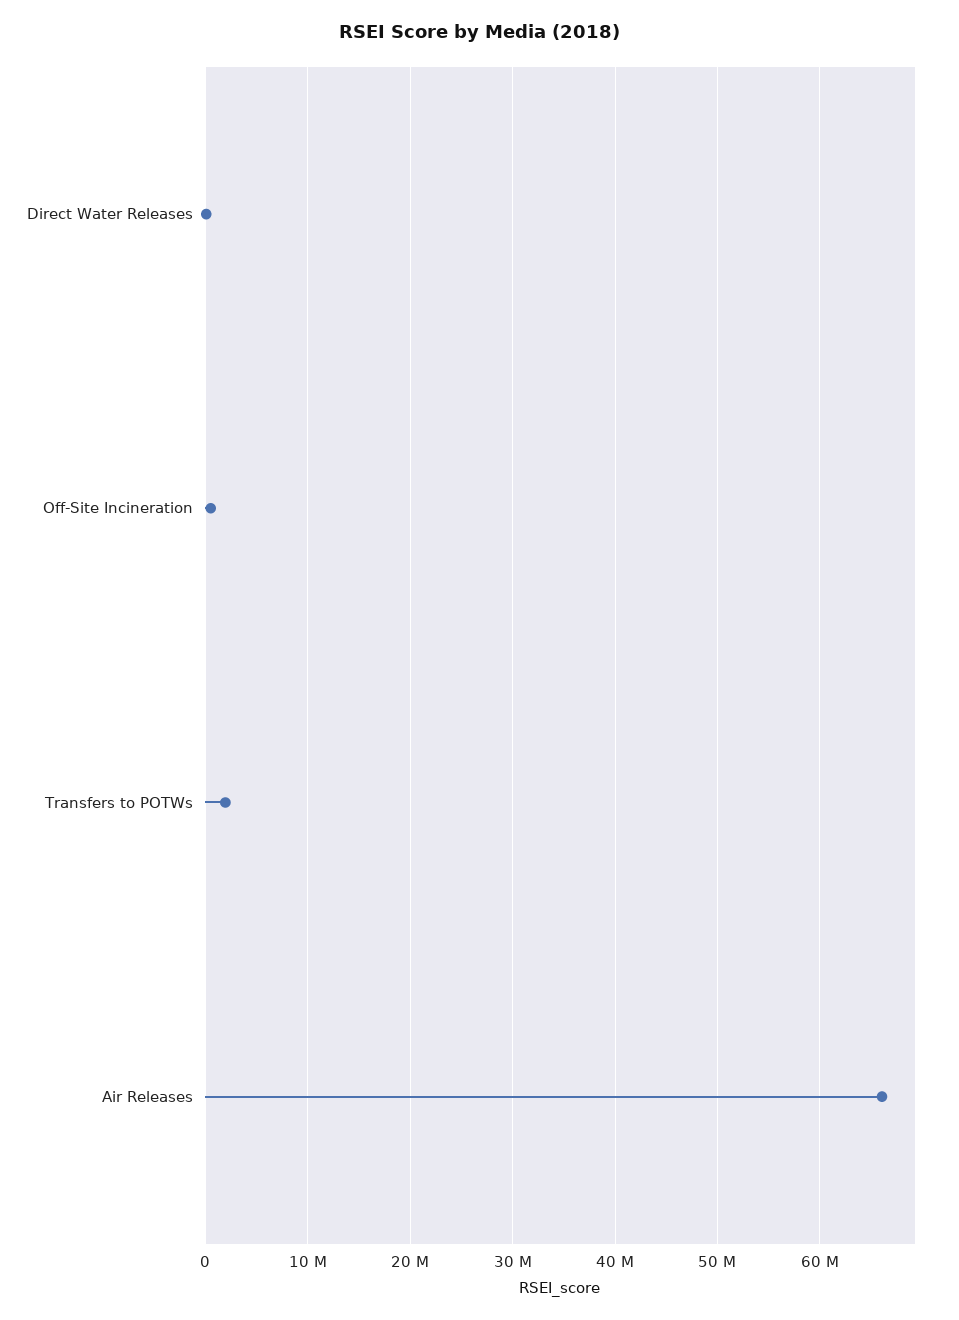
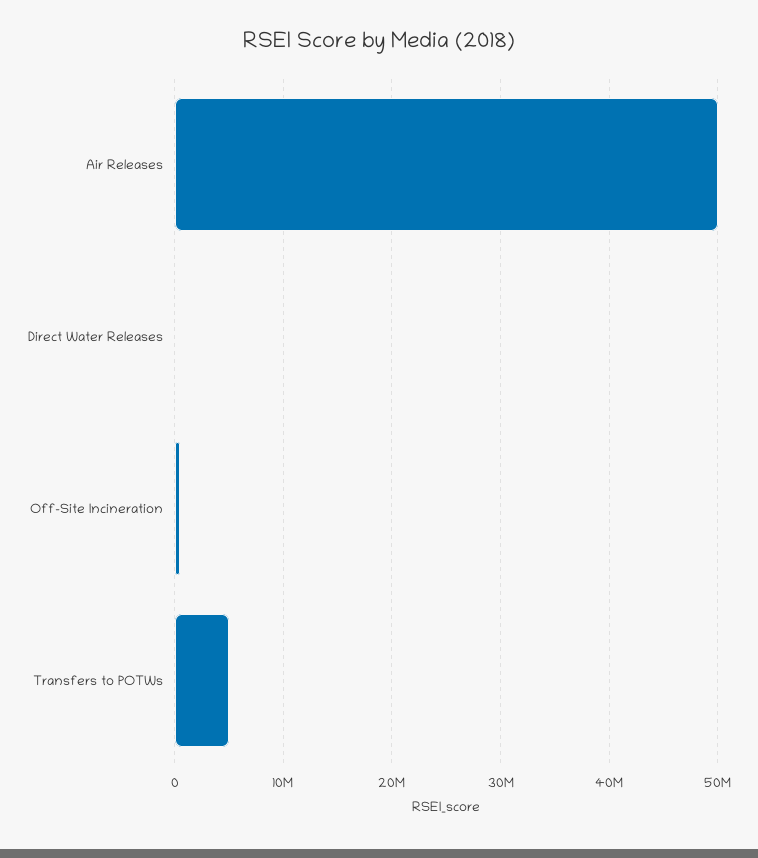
  {
    "Direct Water Releases": 0,
    "Off-Site Incineration": 1000000,
-   "Transfers to POTWs": 2000000,
+   "Transfers to POTWs": 5000000,
-   "Air Releases": 66000000
+   "Air Releases": 50000000
  }

